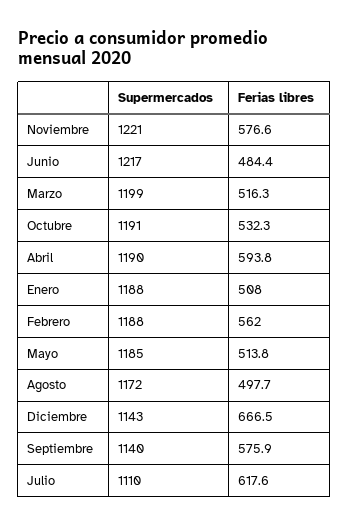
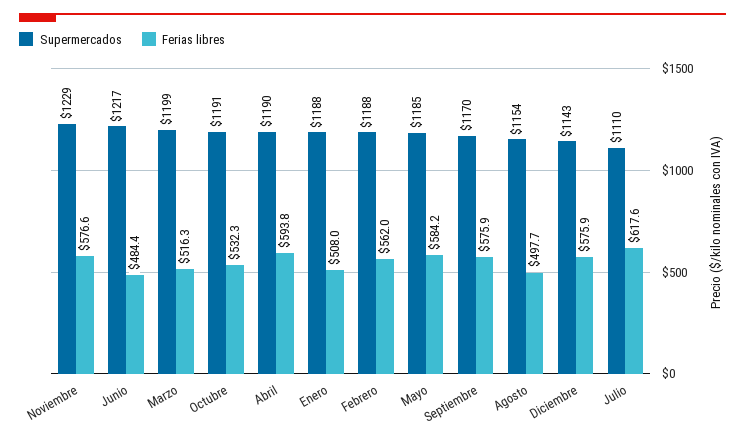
  {
    "Supermercados": {
-     "Noviembre": 1221,
+     "Noviembre": 1229,
      "Junio": 1217,
      "Marzo": 1199,
      "Octubre": 1191,
      "Abril": 1190,
      "Enero": 1188,
      "Febrero": 1188,
      "Mayo": 1185,
-     "Agosto": 1172,
+     "Agosto": 1154,
      "Diciembre": 1143,
-     "Septiembre": 1140,
+     "Septiembre": 1170,
      "Julio": 1110
    },
    "Ferias libres": {
      "Noviembre": 576.6,
      "Junio": 484.4,
      "Marzo": 516.3,
      "Octubre": 532.3,
      "Abril": 593.8,
      "Enero": 508,
      "Febrero": 562,
-     "Mayo": 513.8,
+     "Mayo": 584.2,
      "Agosto": 497.7,
-     "Diciembre": 666.5,
+     "Diciembre": 575.9,
      "Septiembre": 575.9,
      "Julio": 617.6
    }
  }

